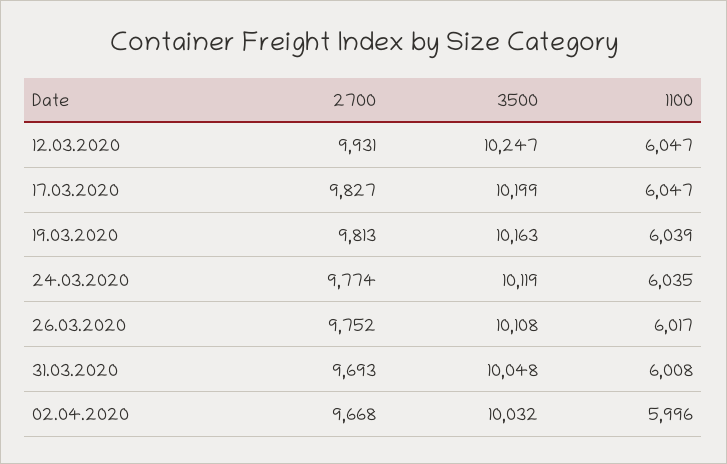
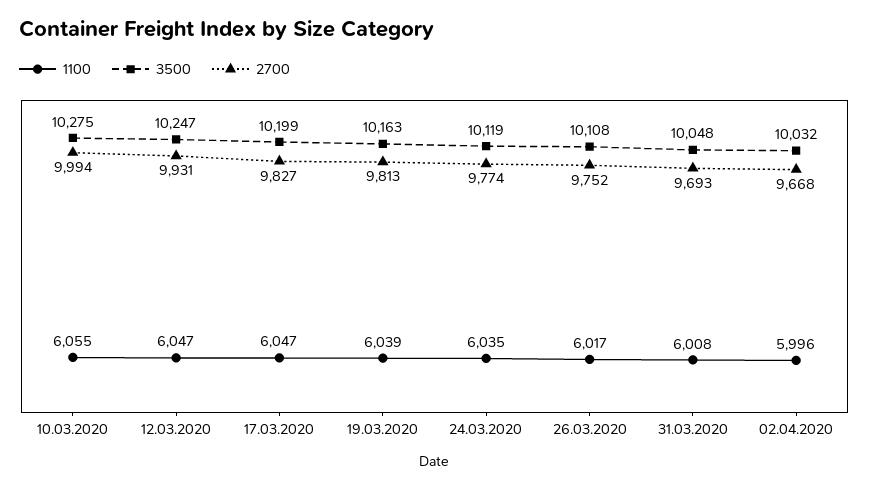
  {
    "2700": {
      "12.03.2020": 9931,
      "17.03.2020": 9827,
      "19.03.2020": 9813,
      "24.03.2020": 9774,
      "26.03.2020": 9752,
      "31.03.2020": 9693,
-     "02.04.2020": 9668
+     "02.04.2020": 9668,
+     "10.03.2020": 9994
    },
    "3500": {
      "12.03.2020": 10247,
      "17.03.2020": 10199,
      "19.03.2020": 10163,
      "24.03.2020": 10119,
      "26.03.2020": 10108,
      "31.03.2020": 10048,
-     "02.04.2020": 10032
+     "02.04.2020": 10032,
+     "10.03.2020": 10275
    },
    "1100": {
      "12.03.2020": 6047,
      "17.03.2020": 6047,
      "19.03.2020": 6039,
      "24.03.2020": 6035,
      "26.03.2020": 6017,
      "31.03.2020": 6008,
-     "02.04.2020": 5996
+     "02.04.2020": 5996,
+     "10.03.2020": 6055
    }
  }

